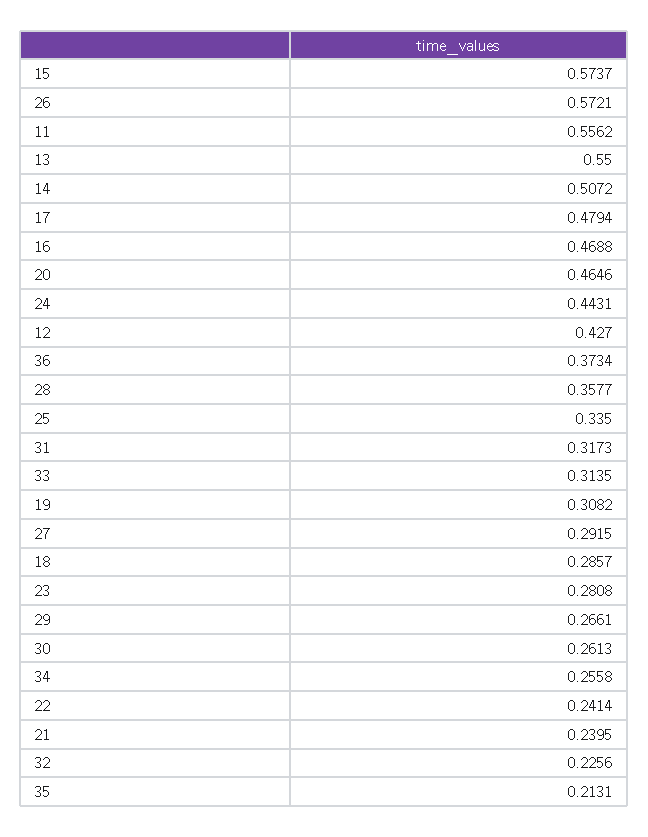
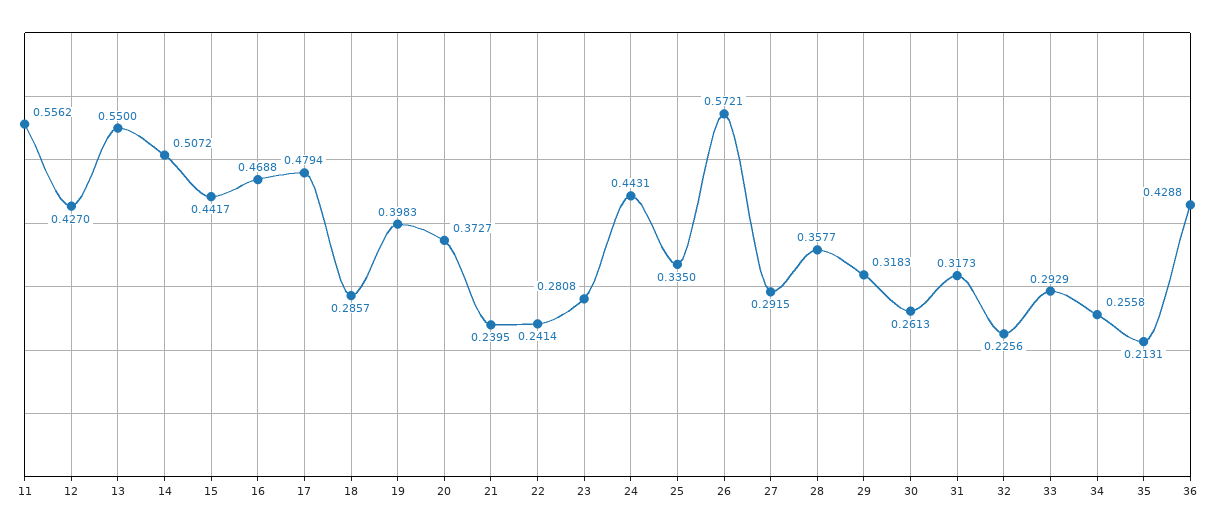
  {
-   "15": 0.5737,
+   "15": 0.4417,
    "26": 0.5721,
    "11": 0.5562,
    "13": 0.55,
    "14": 0.5072,
    "17": 0.4794,
    "16": 0.4688,
-   "20": 0.4646,
+   "20": 0.3727,
    "24": 0.4431,
    "12": 0.427,
-   "36": 0.3734,
+   "36": 0.4288,
    "28": 0.3577,
    "25": 0.335,
    "31": 0.3173,
-   "33": 0.3135,
+   "33": 0.2929,
-   "19": 0.3082,
+   "19": 0.3983,
    "27": 0.2915,
    "18": 0.2857,
    "23": 0.2808,
-   "29": 0.2661,
+   "29": 0.3183,
    "30": 0.2613,
    "34": 0.2558,
    "22": 0.2414,
    "21": 0.2395,
    "32": 0.2256,
    "35": 0.2131
  }

